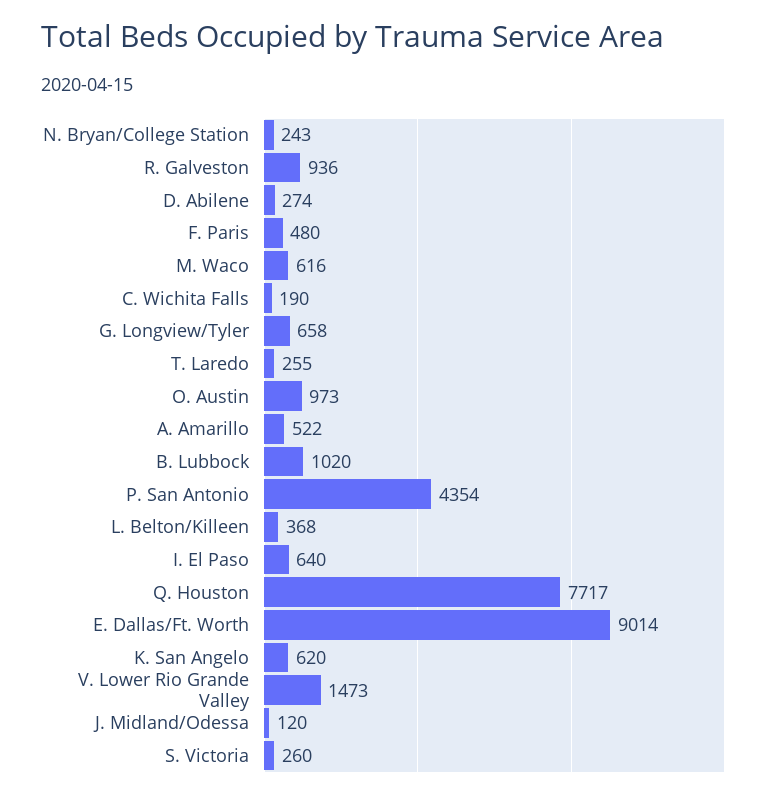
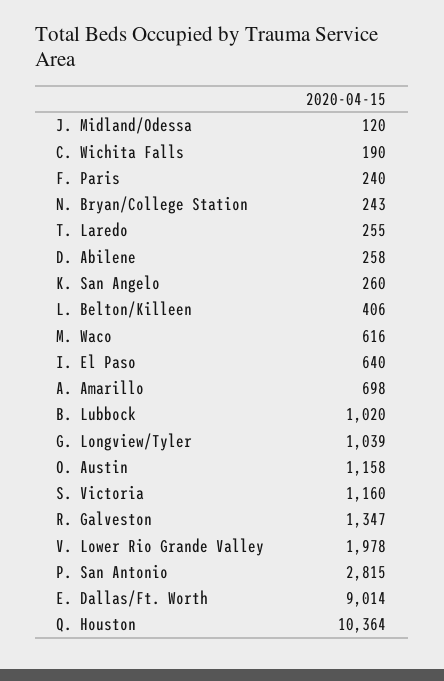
  {
    "N. Bryan/College Station": 243,
-   "R. Galveston": 936,
+   "R. Galveston": 1347,
-   "D. Abilene": 274,
+   "D. Abilene": 258,
-   "F. Paris": 480,
+   "F. Paris": 240,
    "M. Waco": 616,
    "C. Wichita Falls": 190,
-   "G. Longview/Tyler": 658,
+   "G. Longview/Tyler": 1039,
    "T. Laredo": 255,
-   "O. Austin": 973,
+   "O. Austin": 1158,
-   "A. Amarillo": 522,
+   "A. Amarillo": 698,
    "B. Lubbock": 1020,
-   "P. San Antonio": 4354,
+   "P. San Antonio": 2815,
-   "L. Belton/Killeen": 368,
+   "L. Belton/Killeen": 406,
    "I. El Paso": 640,
-   "Q. Houston": 7717,
+   "Q. Houston": 10364,
    "E. Dallas/Ft. Worth": 9014,
-   "K. San Angelo": 620,
+   "K. San Angelo": 260,
-   "V. Lower Rio Grande Valley": 1473,
+   "V. Lower Rio Grande Valley": 1978,
    "J. Midland/Odessa": 120,
-   "S. Victoria": 260
+   "S. Victoria": 1160
  }

